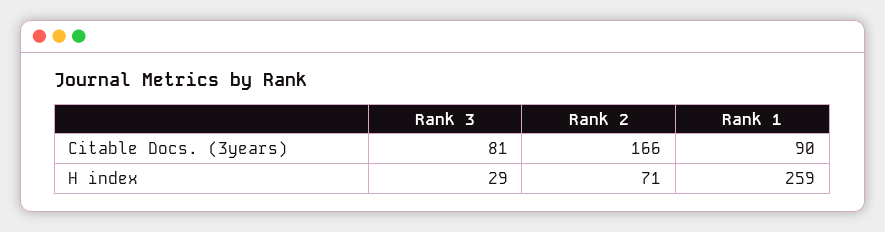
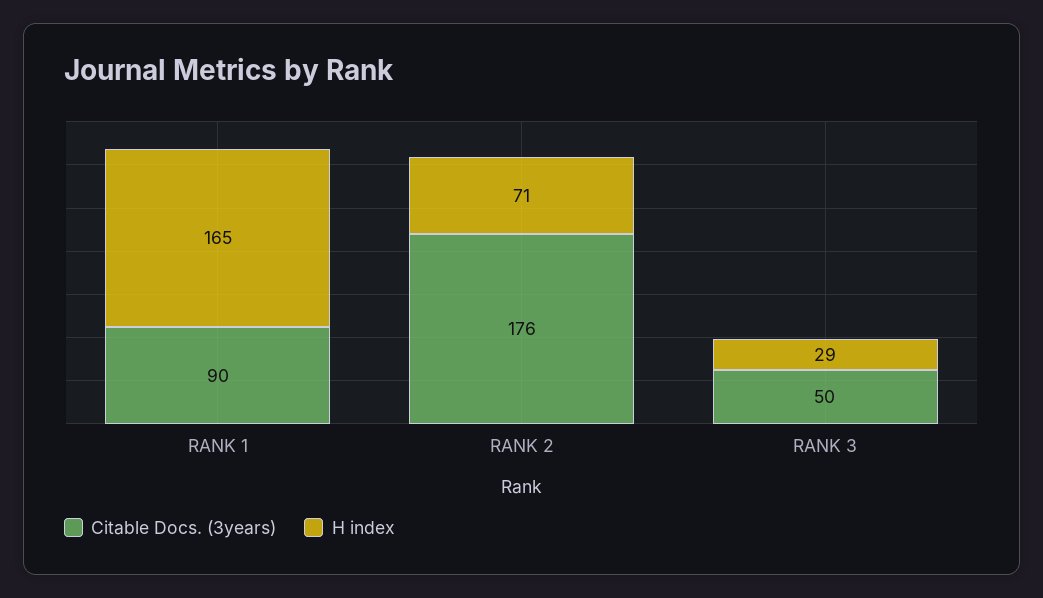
  {
    "Citable Docs. (3years)": {
-     "Rank 3": 81,
+     "Rank 3": 50,
-     "Rank 2": 166,
+     "Rank 2": 176,
      "Rank 1": 90
    },
    "H index": {
      "Rank 3": 29,
      "Rank 2": 71,
-     "Rank 1": 259
+     "Rank 1": 165
    }
  }

